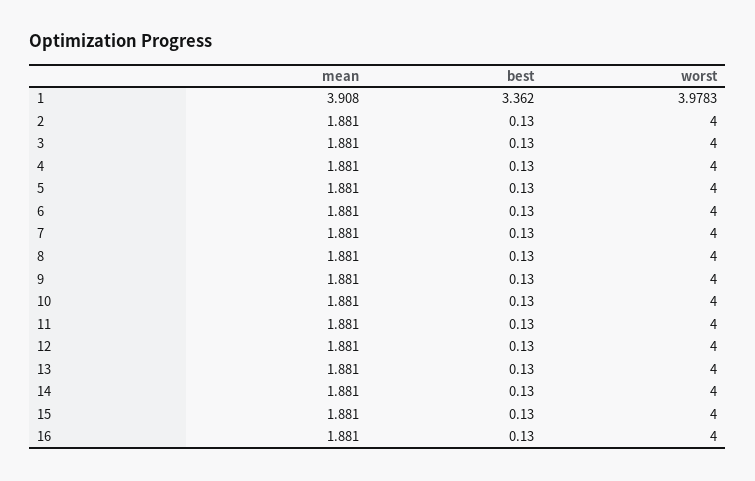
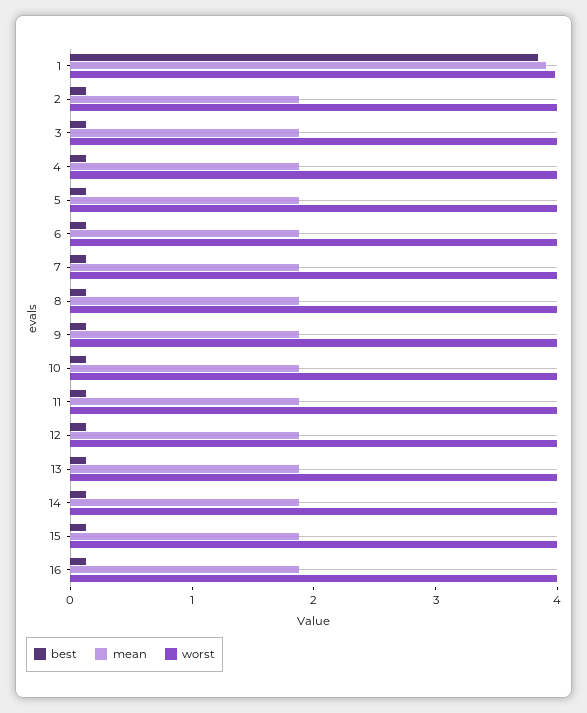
  {
    "mean": {
      "1": 3.908,
      "2": 1.881,
      "3": 1.881,
      "4": 1.881,
      "5": 1.881,
      "6": 1.881,
      "7": 1.881,
      "8": 1.881,
      "9": 1.881,
      "10": 1.881,
      "11": 1.881,
      "12": 1.881,
      "13": 1.881,
      "14": 1.881,
      "15": 1.881,
      "16": 1.881
    },
    "best": {
-     "1": 3.362,
+     "1": 3.8,
      "2": 0.13,
      "3": 0.13,
      "4": 0.13,
      "5": 0.13,
      "6": 0.13,
      "7": 0.13,
      "8": 0.13,
      "9": 0.13,
      "10": 0.13,
      "11": 0.13,
      "12": 0.13,
      "13": 0.13,
      "14": 0.13,
      "15": 0.13,
      "16": 0.13
    },
    "worst": {
      "1": 3.9783,
      "2": 4,
      "3": 4,
      "4": 4,
      "5": 4,
      "6": 4,
      "7": 4,
      "8": 4,
      "9": 4,
      "10": 4,
      "11": 4,
      "12": 4,
      "13": 4,
      "14": 4,
      "15": 4,
      "16": 4
    }
  }

